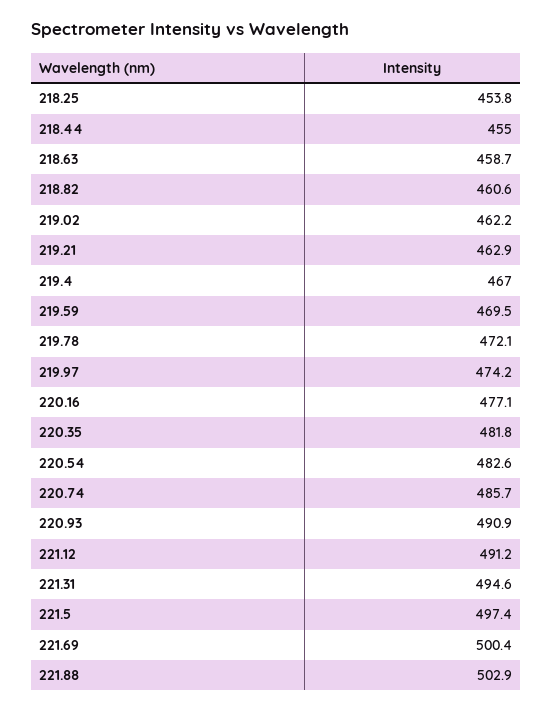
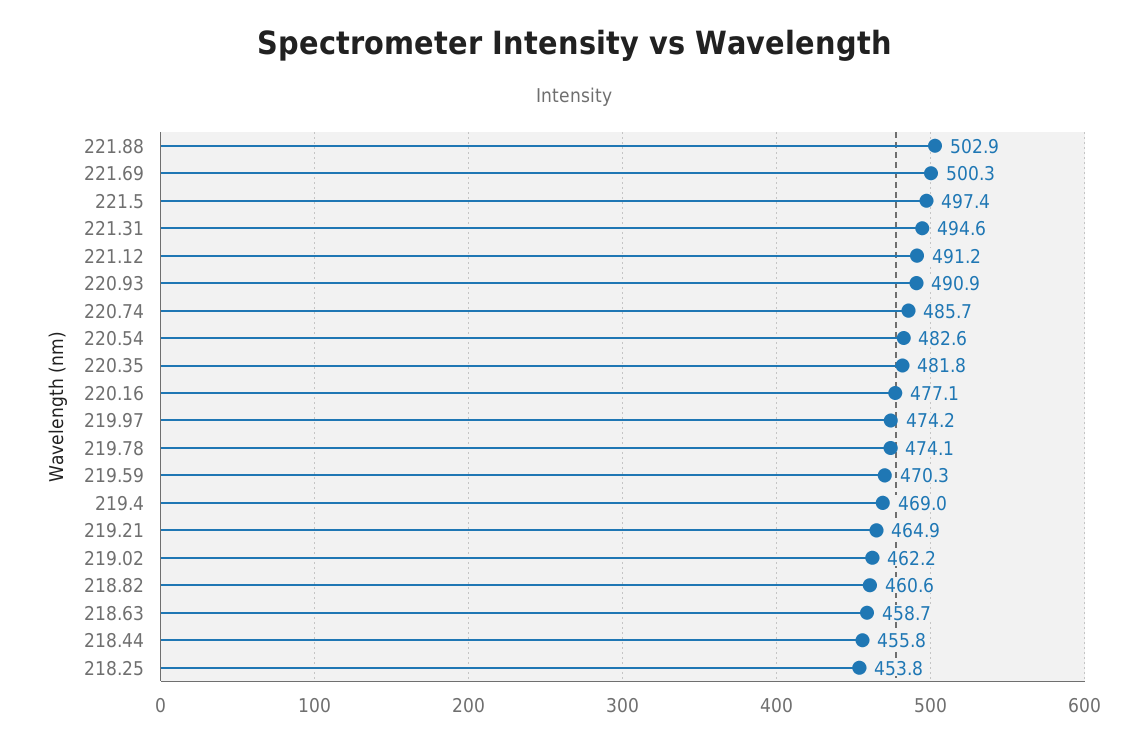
  {
    "218.25": 453.8,
-   "218.44": 455,
+   "218.44": 455.8,
    "218.63": 458.7,
    "218.82": 460.6,
    "219.02": 462.2,
-   "219.21": 462.9,
+   "219.21": 464.9,
-   "219.4": 467,
+   "219.4": 469,
-   "219.59": 469.5,
+   "219.59": 470.3,
-   "219.78": 472.1,
+   "219.78": 474.1,
    "219.97": 474.2,
    "220.16": 477.1,
    "220.35": 481.8,
    "220.54": 482.6,
    "220.74": 485.7,
    "220.93": 490.9,
    "221.12": 491.2,
    "221.31": 494.6,
    "221.5": 497.4,
-   "221.69": 500.4,
+   "221.69": 500.3,
    "221.88": 502.9
  }

